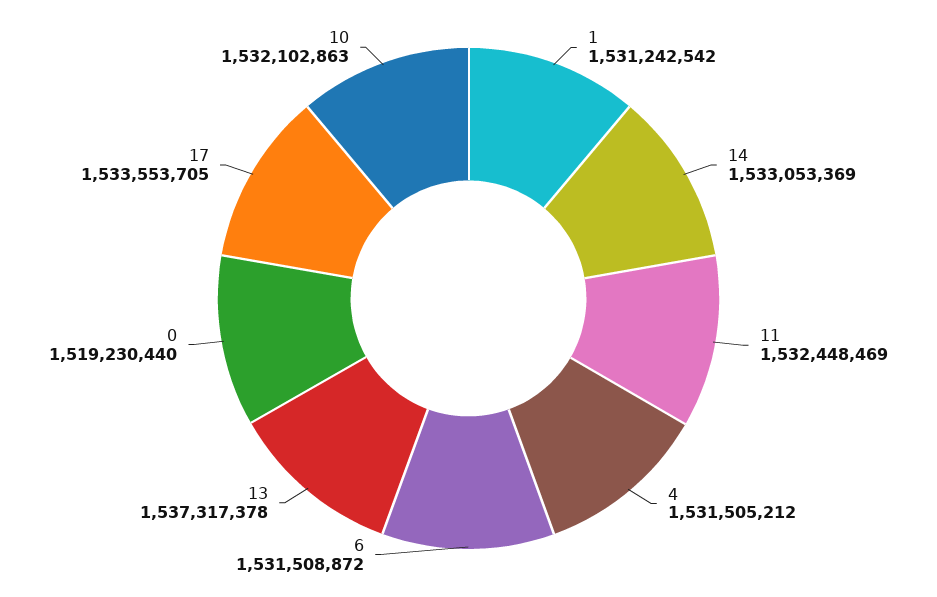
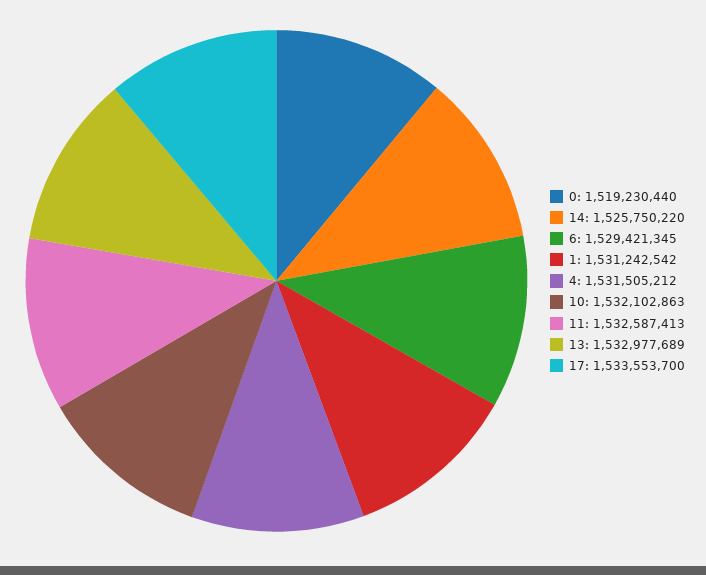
  {
    "1": 1531242542,
-   "14": 1533053369,
+   "14": 1525750220,
-   "11": 1532448469,
+   "11": 1532587413,
    "4": 1531505212,
-   "6": 1531508872,
+   "6": 1529421345,
-   "13": 1537317378,
+   "13": 1532977689,
    "0": 1519230440,
-   "17": 1533553705,
+   "17": 1533553700,
    "10": 1532102863
  }

